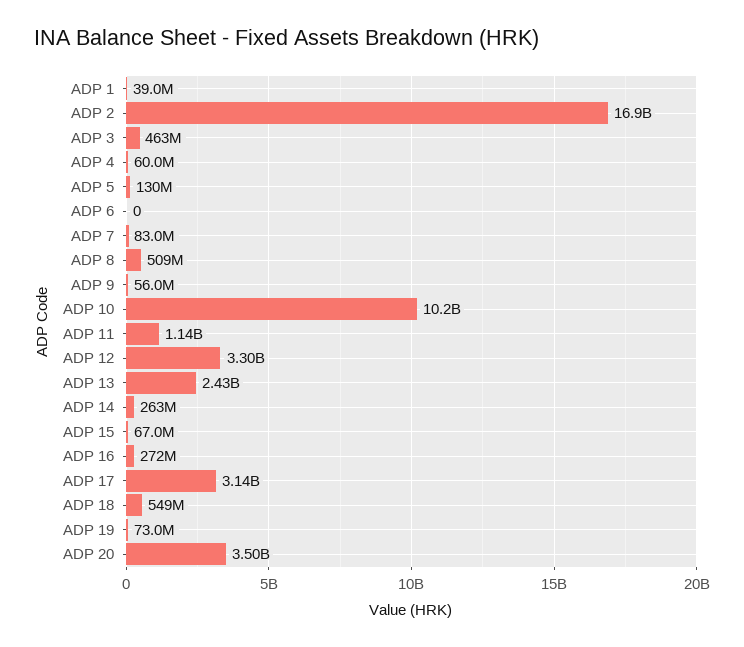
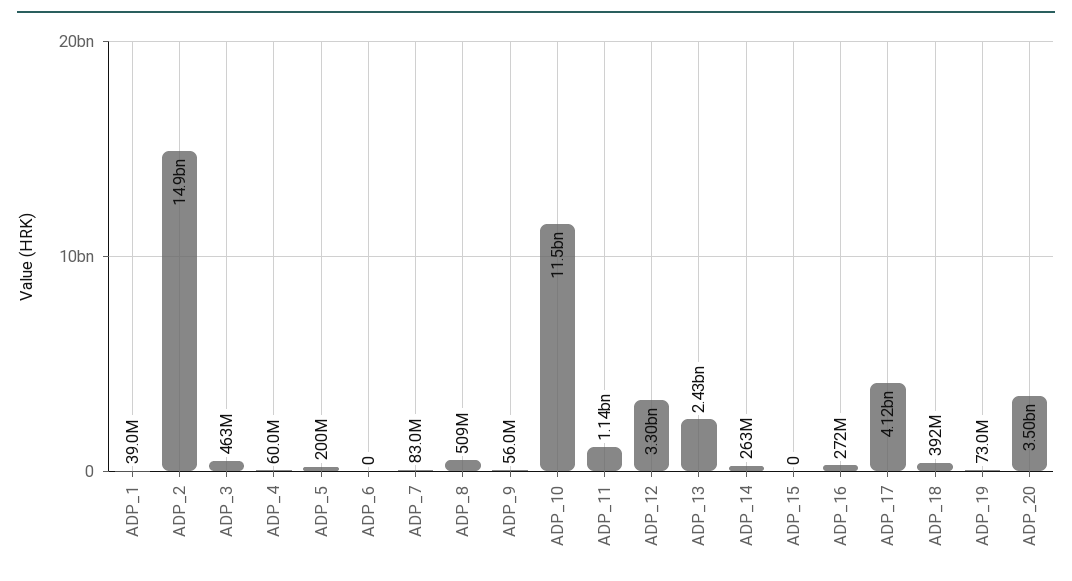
  {
    "ADP 1": 39000000,
-   "ADP 2": 16900000000,
+   "ADP 2": 14900000000,
    "ADP 3": 463000000,
    "ADP 4": 60000000,
-   "ADP 5": 130000000,
+   "ADP 5": 200000000,
    "ADP 6": 0,
    "ADP 7": 83000000,
    "ADP 8": 509000000,
    "ADP 9": 56000000,
-   "ADP 10": 10200000000,
+   "ADP 10": 11500000000,
    "ADP 11": 1140000000,
    "ADP 12": 3300000000,
    "ADP 13": 2430000000,
    "ADP 14": 263000000,
-   "ADP 15": 67000000,
+   "ADP 15": 0,
    "ADP 16": 272000000,
-   "ADP 17": 3140000000,
+   "ADP 17": 4120000000,
-   "ADP 18": 549000000,
+   "ADP 18": 392000000,
    "ADP 19": 73000000,
    "ADP 20": 3500000000
  }

